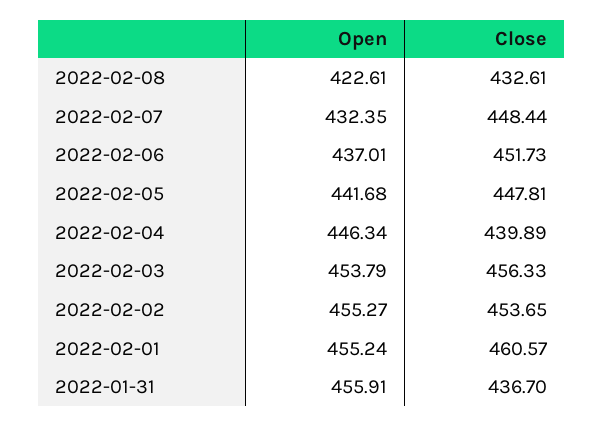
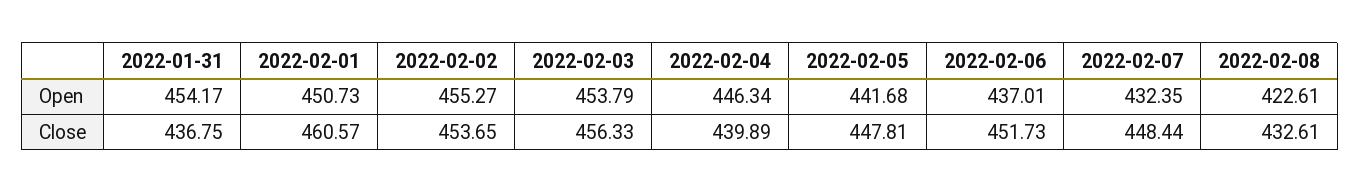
  {
    "Open": {
      "2022-02-08": 422.61,
      "2022-02-07": 432.35,
      "2022-02-06": 437.01,
      "2022-02-05": 441.68,
      "2022-02-04": 446.34,
      "2022-02-03": 453.79,
      "2022-02-02": 455.27,
-     "2022-02-01": 455.24,
+     "2022-02-01": 450.73,
-     "2022-01-31": 455.91
+     "2022-01-31": 454.17
    },
    "Close": {
      "2022-02-08": 432.61,
      "2022-02-07": 448.44,
      "2022-02-06": 451.73,
      "2022-02-05": 447.81,
      "2022-02-04": 439.89,
      "2022-02-03": 456.33,
      "2022-02-02": 453.65,
      "2022-02-01": 460.57,
-     "2022-01-31": 436.7
+     "2022-01-31": 436.75
    }
  }

